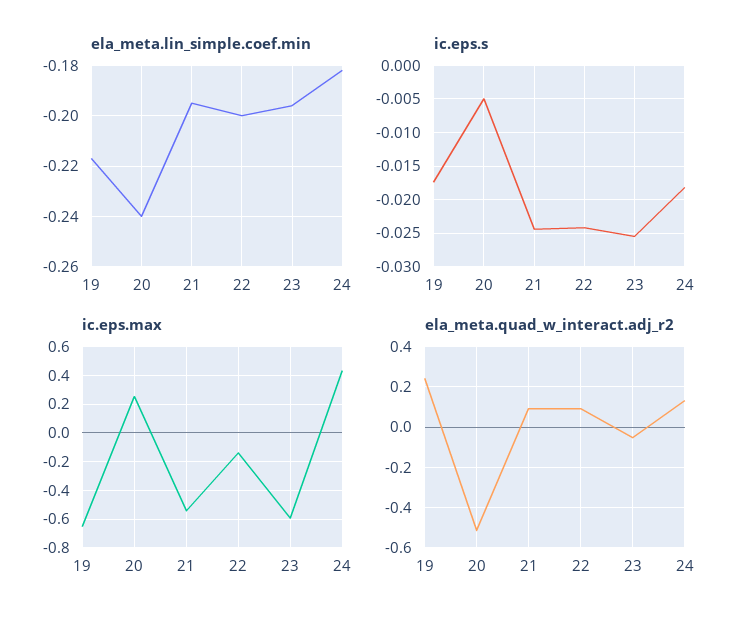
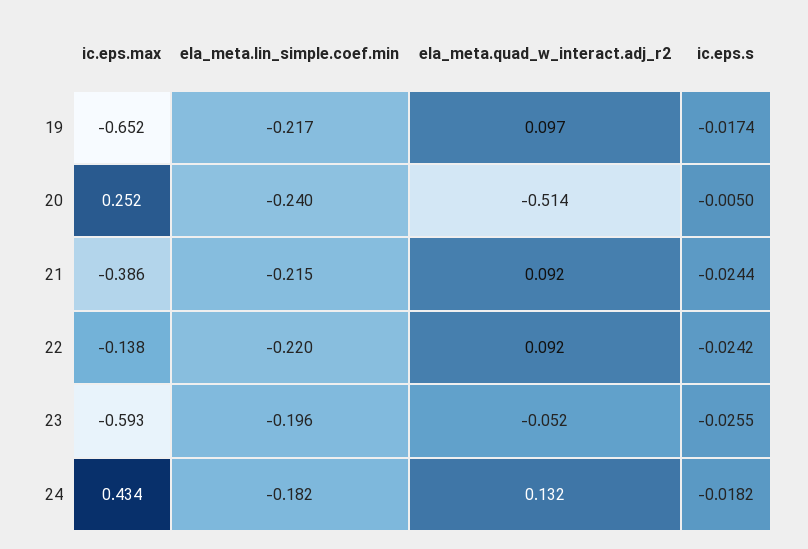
  {
    "ela_meta.lin_simple.coef.min": {
      "19": -0.217,
      "20": -0.24,
-     "21": -0.195,
+     "21": -0.215,
-     "22": -0.2,
+     "22": -0.22,
      "23": -0.196,
      "24": -0.182
    },
    "ic.eps.s": {
      "19": -0.0174,
      "20": -0.005,
      "21": -0.0244,
      "22": -0.0242,
      "23": -0.0255,
      "24": -0.0182
    },
    "ic.eps.max": {
      "19": -0.652,
      "20": 0.252,
-     "21": -0.55,
+     "21": -0.386,
      "22": -0.138,
      "23": -0.593,
      "24": 0.434
    },
    "ela_meta.quad_w_interact.adj_r2": {
-     "19": 0.25,
+     "19": 0.097,
      "20": -0.514,
      "21": 0.092,
      "22": 0.092,
      "23": -0.052,
      "24": 0.132
    }
  }

